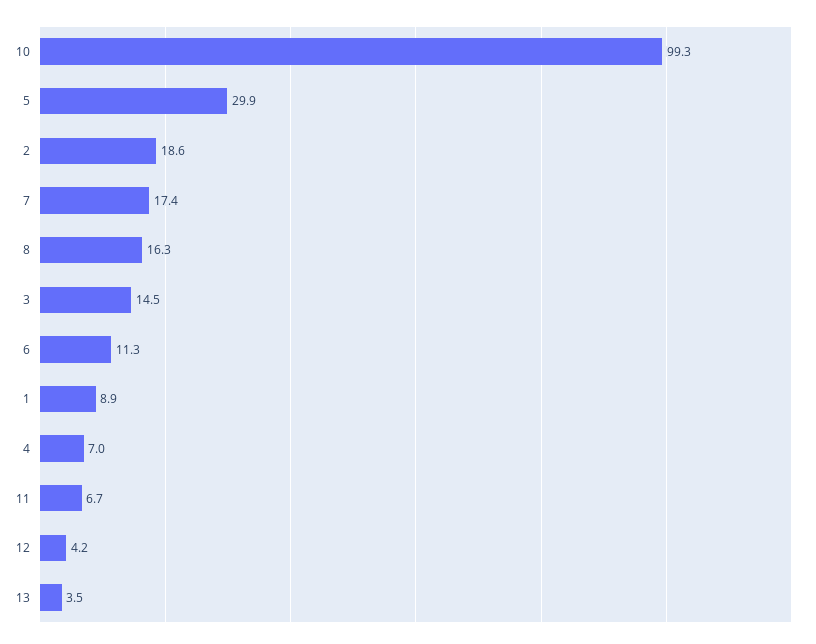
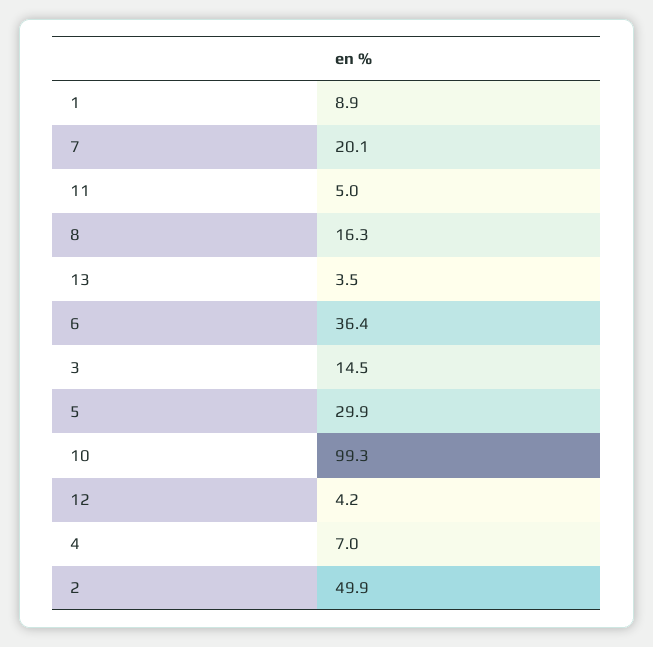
  {
    "10": 99.3,
    "5": 29.9,
-   "2": 18.6,
+   "2": 49.9,
-   "7": 17.4,
+   "7": 20.1,
    "8": 16.3,
    "3": 14.5,
-   "6": 11.3,
+   "6": 36.4,
    "1": 8.9,
    "4": 7,
-   "11": 6.7,
+   "11": 5,
    "12": 4.2,
    "13": 3.5
  }

